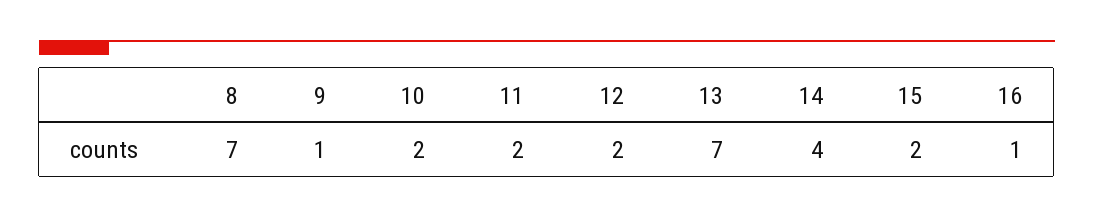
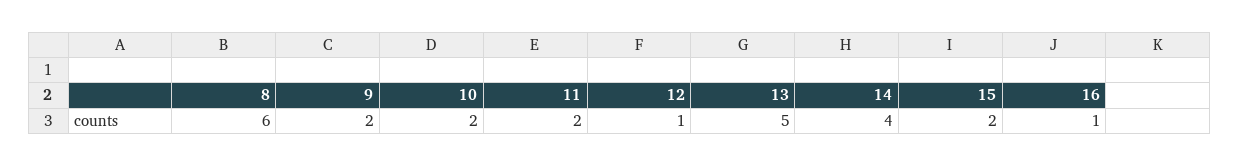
  {
-   "8": 7,
+   "8": 6,
-   "9": 1,
+   "9": 2,
    "10": 2,
    "11": 2,
-   "12": 2,
+   "12": 1,
-   "13": 7,
+   "13": 5,
    "14": 4,
    "15": 2,
    "16": 1
  }

